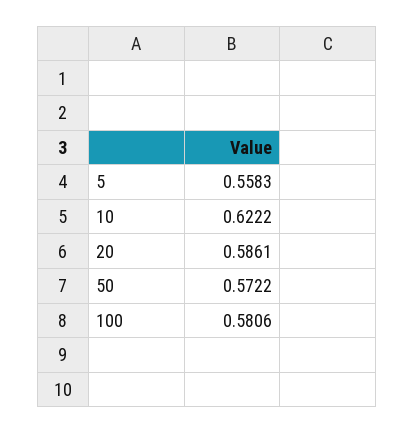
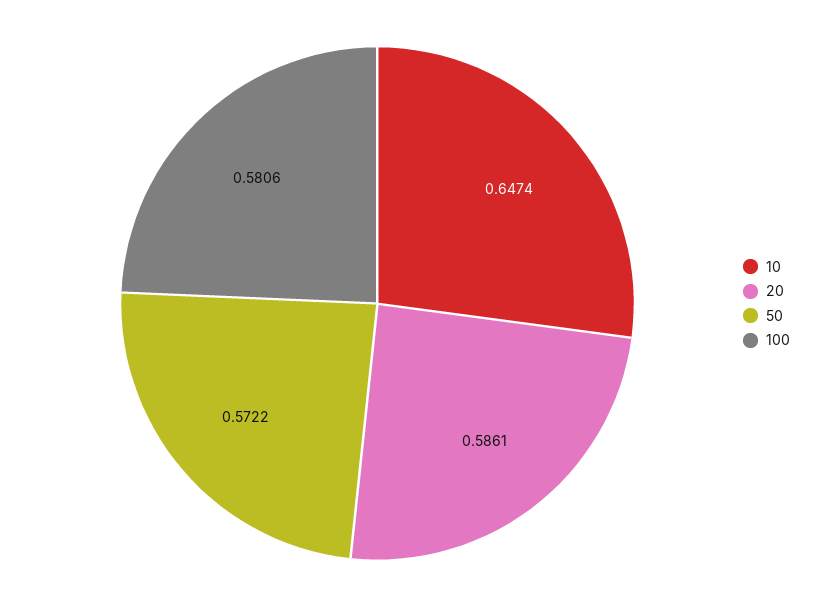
  {
-   "5": 0.5583,
-   "10": 0.6222,
+   "10": 0.6474,
    "20": 0.5861,
    "50": 0.5722,
    "100": 0.5806
  }

